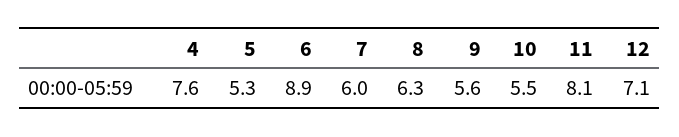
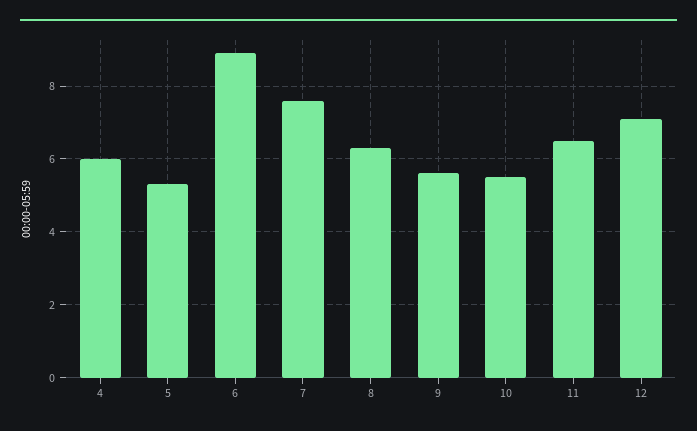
  {
-   "4": 7.6,
+   "4": 6,
    "5": 5.3,
    "6": 8.9,
-   "7": 6,
+   "7": 7.5,
    "8": 6.3,
    "9": 5.6,
    "10": 5.5,
-   "11": 8.1,
+   "11": 6.5,
    "12": 7.1
  }

